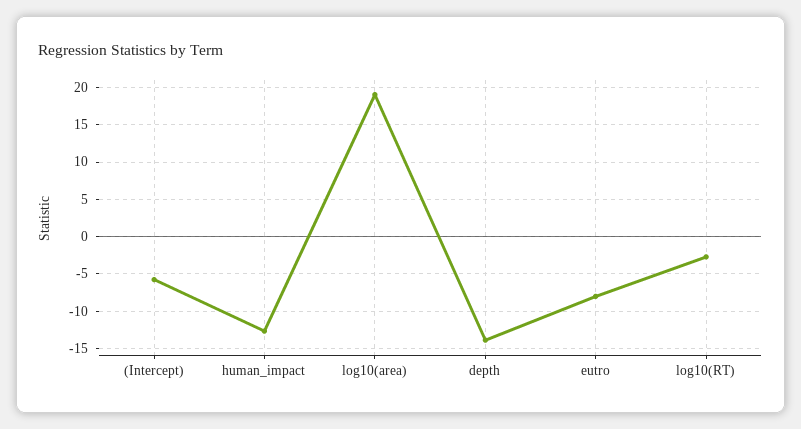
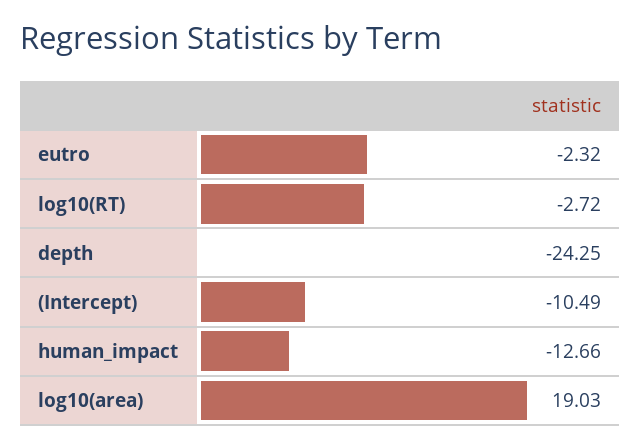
  {
-   "(Intercept)": -6,
+   "(Intercept)": -10.49,
    "human_impact": -12.66,
    "log10(area)": 19.03,
-   "depth": -14,
+   "depth": -24.25,
-   "eutro": -8,
+   "eutro": -2.32,
    "log10(RT)": -2.72
  }

